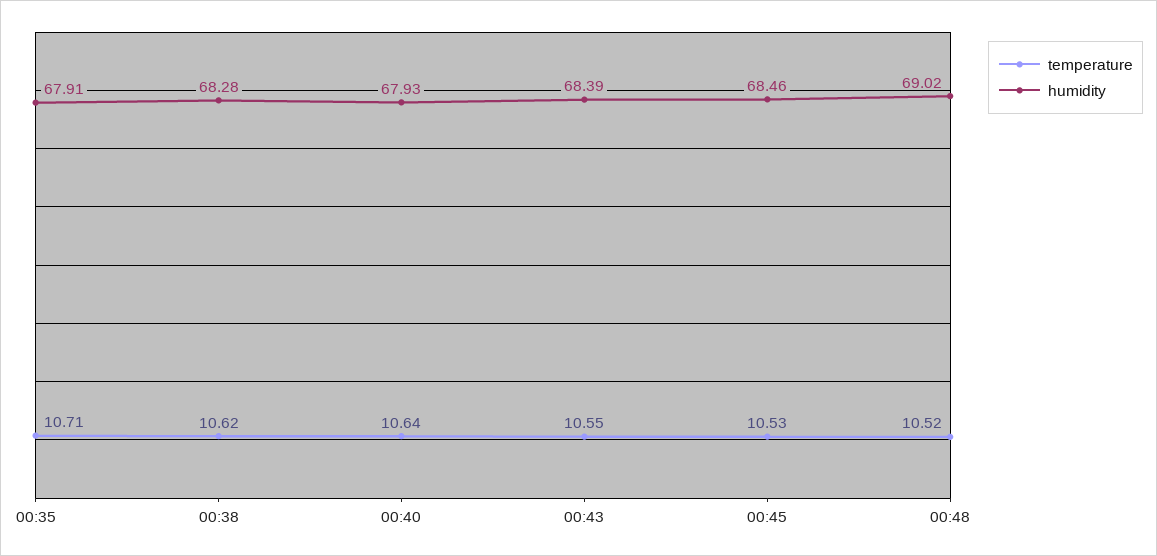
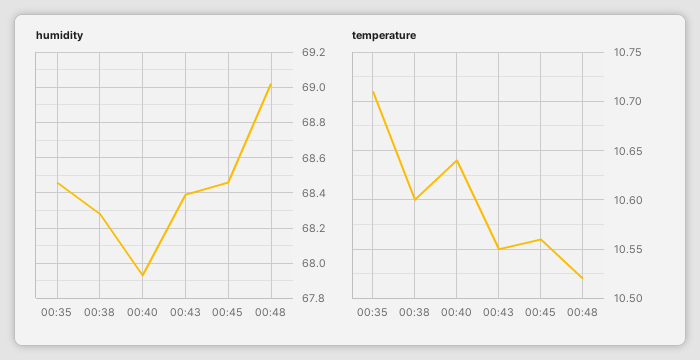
  {
    "temperature": {
      "00:35": 10.71,
-     "00:38": 10.62,
+     "00:38": 10.6,
      "00:40": 10.64,
      "00:43": 10.55,
-     "00:45": 10.53,
+     "00:45": 10.56,
      "00:48": 10.52
    },
    "humidity": {
-     "00:35": 67.91,
+     "00:35": 68.45,
      "00:38": 68.28,
      "00:40": 67.93,
      "00:43": 68.39,
      "00:45": 68.46,
      "00:48": 69.02
    }
  }

